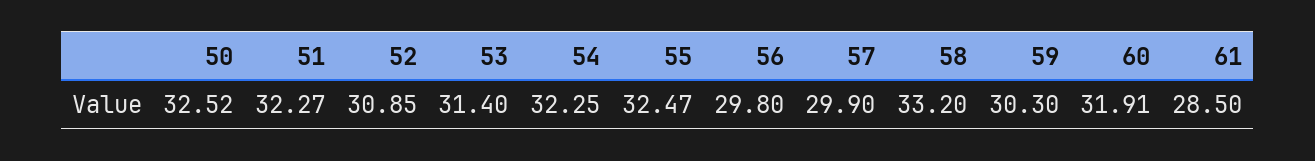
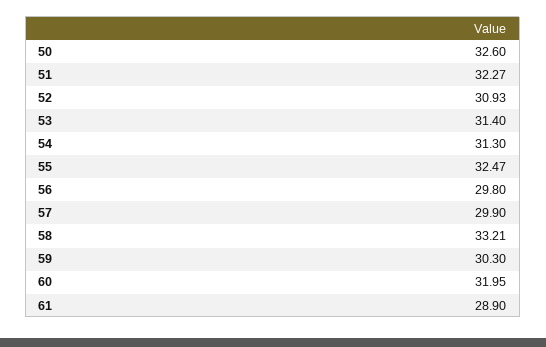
  {
-   "50": 32.52,
+   "50": 32.6,
    "51": 32.27,
-   "52": 30.85,
+   "52": 30.93,
    "53": 31.4,
-   "54": 32.25,
+   "54": 31.3,
    "55": 32.47,
    "56": 29.8,
    "57": 29.9,
-   "58": 33.2,
+   "58": 33.21,
    "59": 30.3,
-   "60": 31.91,
+   "60": 31.95,
-   "61": 28.5
+   "61": 28.9
  }

